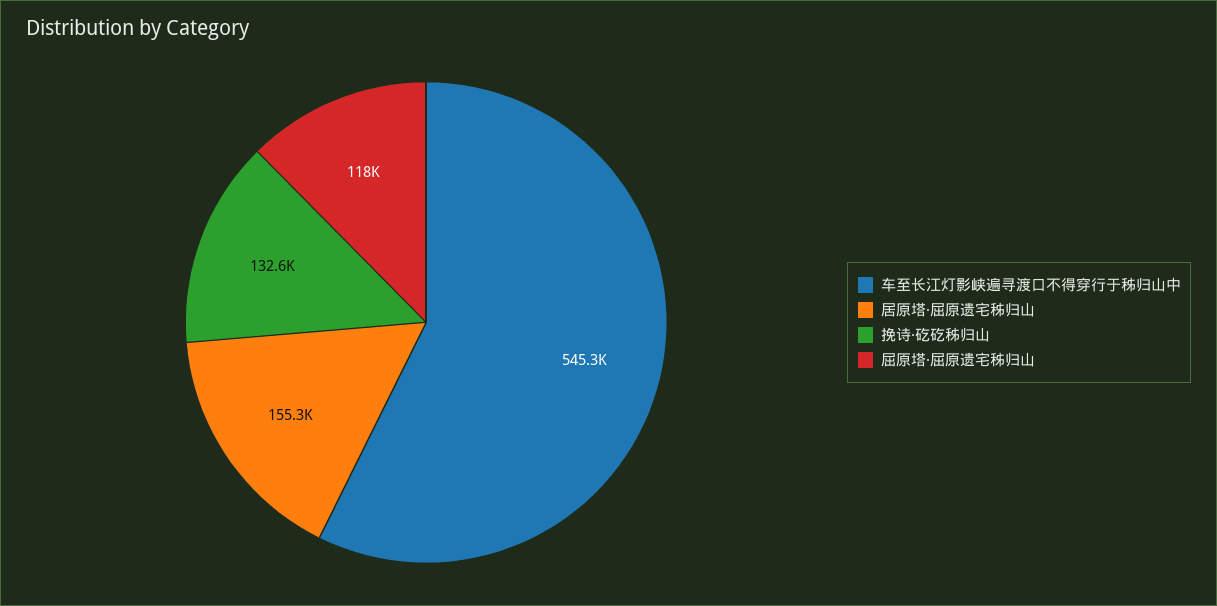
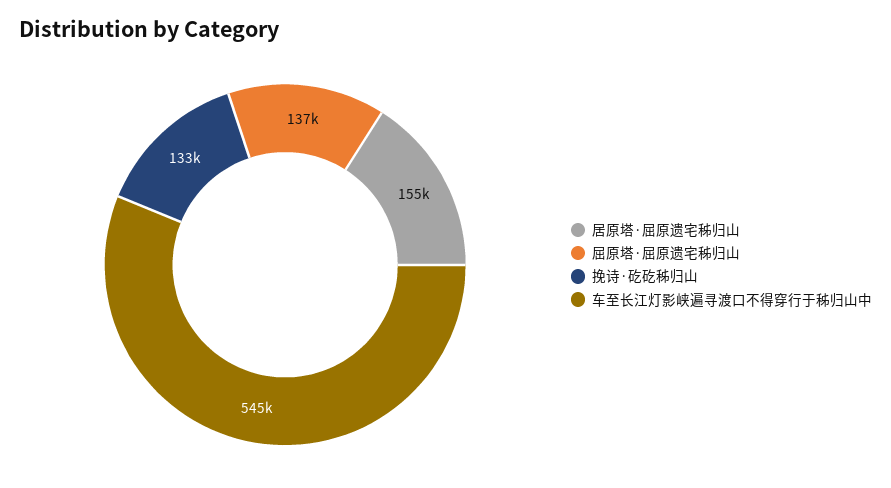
  {
    "车至长江灯影峡遍寻渡口不得穿行于秭归山中": 545300,
    "居原塔·屈原遗宅秭归山": 155300,
    "挽诗·矻矻秭归山": 132600,
-   "屈原塔·屈原遗宅秭归山": 118000
+   "屈原塔·屈原遗宅秭归山": 137000
  }

